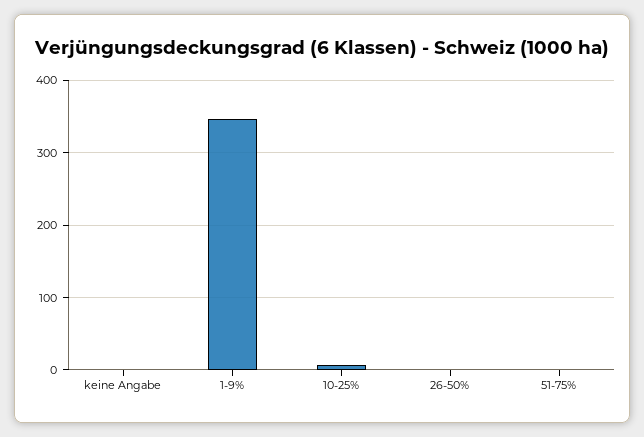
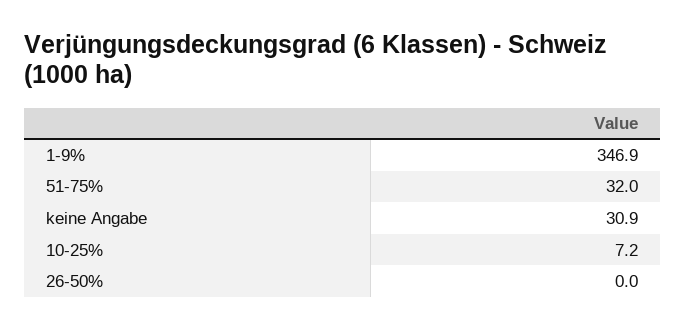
  {
-   "keine Angabe": 0,
+   "keine Angabe": 30.9,
    "1-9%": 346.9,
    "10-25%": 7.2,
    "26-50%": 0,
-   "51-75%": 0
+   "51-75%": 32
  }

